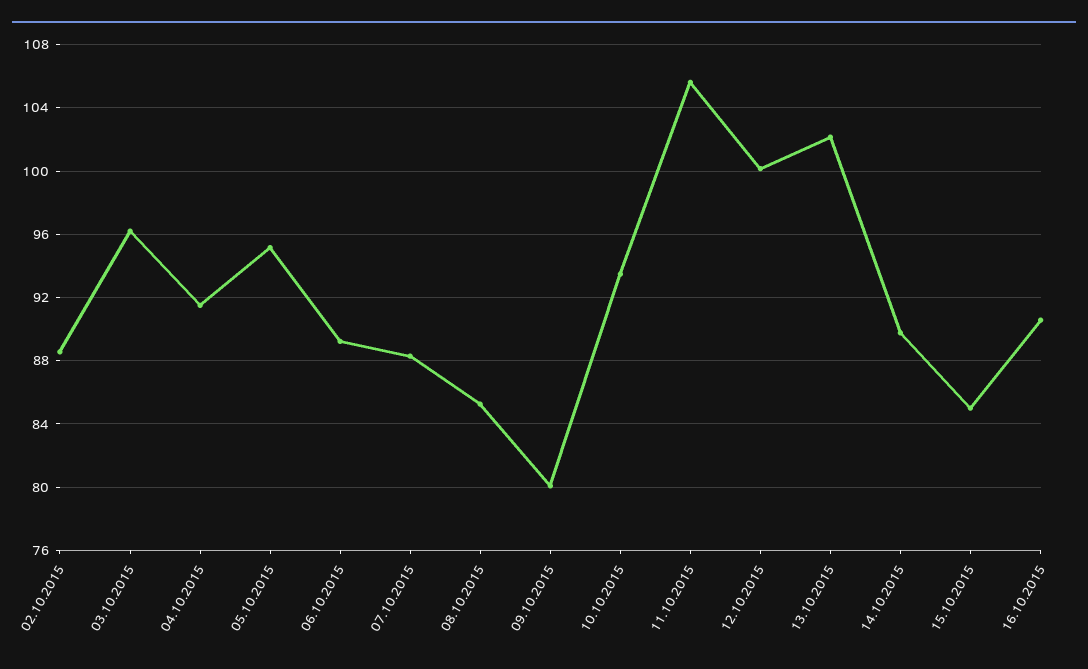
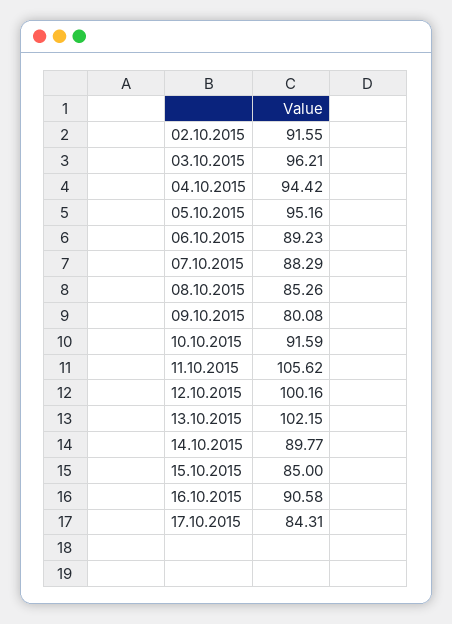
  {
-   "02.10.2015": 88.5,
+   "02.10.2015": 91.55,
    "03.10.2015": 96.21,
-   "04.10.2015": 91.5,
+   "04.10.2015": 94.42,
    "05.10.2015": 95.16,
    "06.10.2015": 89.23,
    "07.10.2015": 88.29,
    "08.10.2015": 85.26,
    "09.10.2015": 80.08,
-   "10.10.2015": 93.5,
+   "10.10.2015": 91.59,
    "11.10.2015": 105.62,
    "12.10.2015": 100.16,
    "13.10.2015": 102.15,
    "14.10.2015": 89.77,
    "15.10.2015": 85,
-   "16.10.2015": 90.58
+   "16.10.2015": 90.58,
+   "17.10.2015": 84.31
  }

